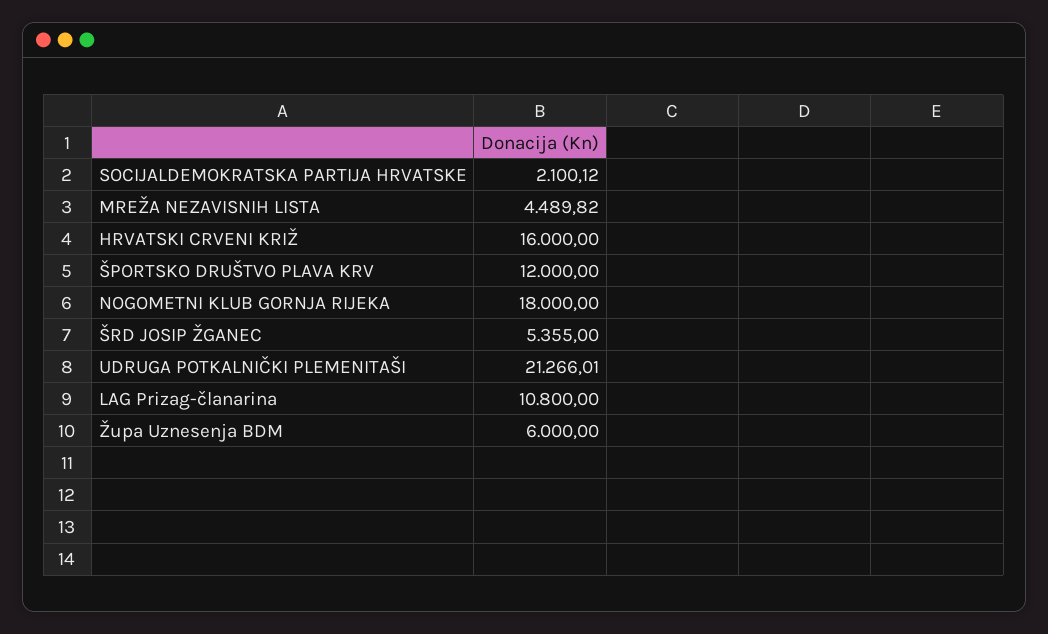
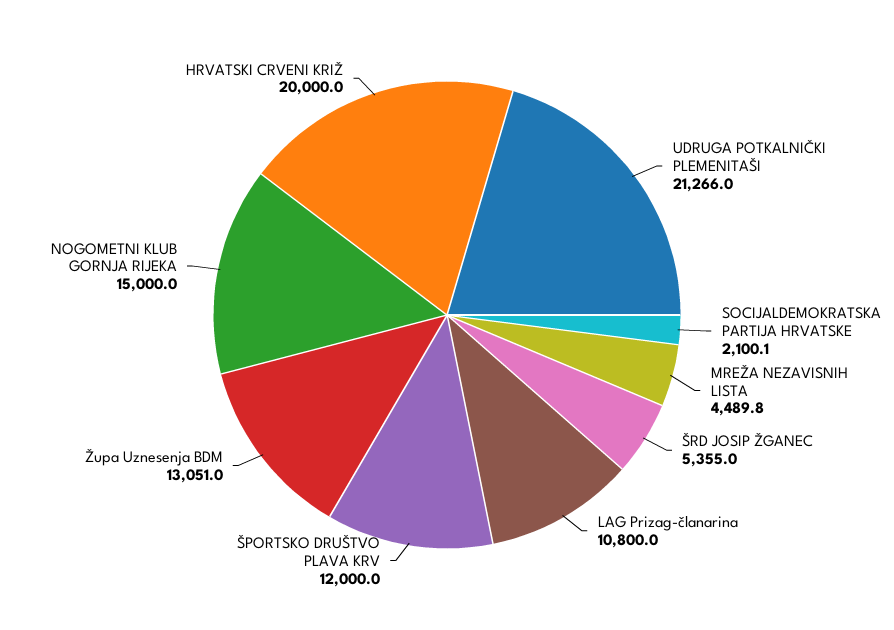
  {
    "SOCIJALDEMOKRATSKA PARTIJA HRVATSKE": 2100.12,
    "MREŽA NEZAVISNIH LISTA": 4489.82,
-   "HRVATSKI CRVENI KRIŽ": 16000,
+   "HRVATSKI CRVENI KRIŽ": 20000,
    "ŠPORTSKO DRUŠTVO PLAVA KRV": 12000,
-   "NOGOMETNI KLUB GORNJA RIJEKA": 18000,
+   "NOGOMETNI KLUB GORNJA RIJEKA": 15000,
    "ŠRD JOSIP ŽGANEC": 5355,
    "UDRUGA POTKALNIČKI PLEMENITAŠI": 21266.01,
    "LAG Prizag-članarina": 10800,
-   "Župa Uznesenja BDM": 6000
+   "Župa Uznesenja BDM": 13051
  }

